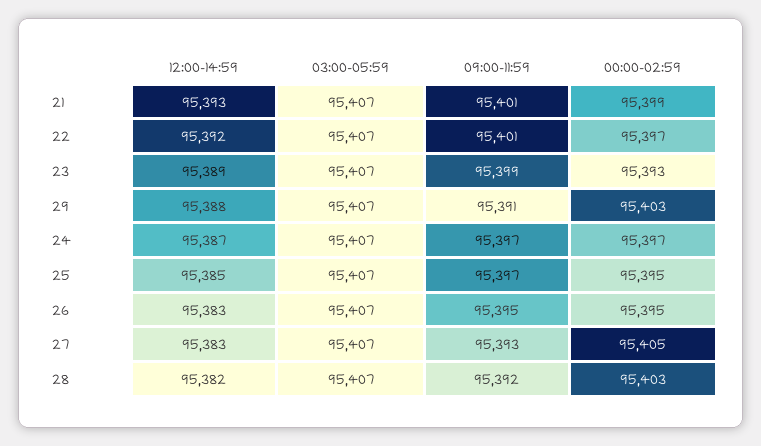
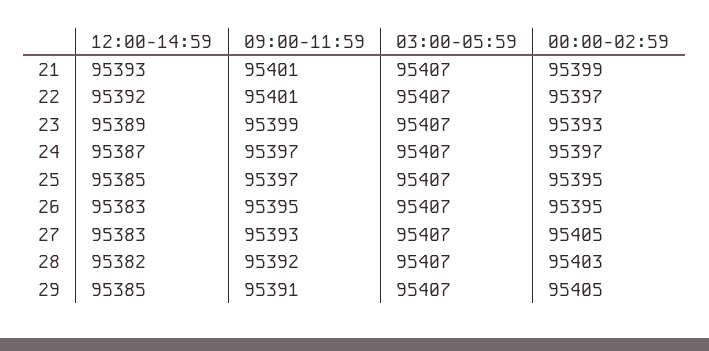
  {
    "12:00-14:59": {
      "21": 95393,
      "22": 95392,
      "23": 95389,
-     "29": 95388,
+     "29": 95385,
      "24": 95387,
      "25": 95385,
      "26": 95383,
      "27": 95383,
      "28": 95382
    },
    "03:00-05:59": {
      "21": 95407,
      "22": 95407,
      "23": 95407,
      "29": 95407,
      "24": 95407,
      "25": 95407,
      "26": 95407,
      "27": 95407,
      "28": 95407
    },
    "09:00-11:59": {
      "21": 95401,
      "22": 95401,
      "23": 95399,
      "29": 95391,
      "24": 95397,
      "25": 95397,
      "26": 95395,
      "27": 95393,
      "28": 95392
    },
    "00:00-02:59": {
      "21": 95399,
      "22": 95397,
      "23": 95393,
-     "29": 95403,
+     "29": 95405,
      "24": 95397,
      "25": 95395,
      "26": 95395,
      "27": 95405,
      "28": 95403
    }
  }

